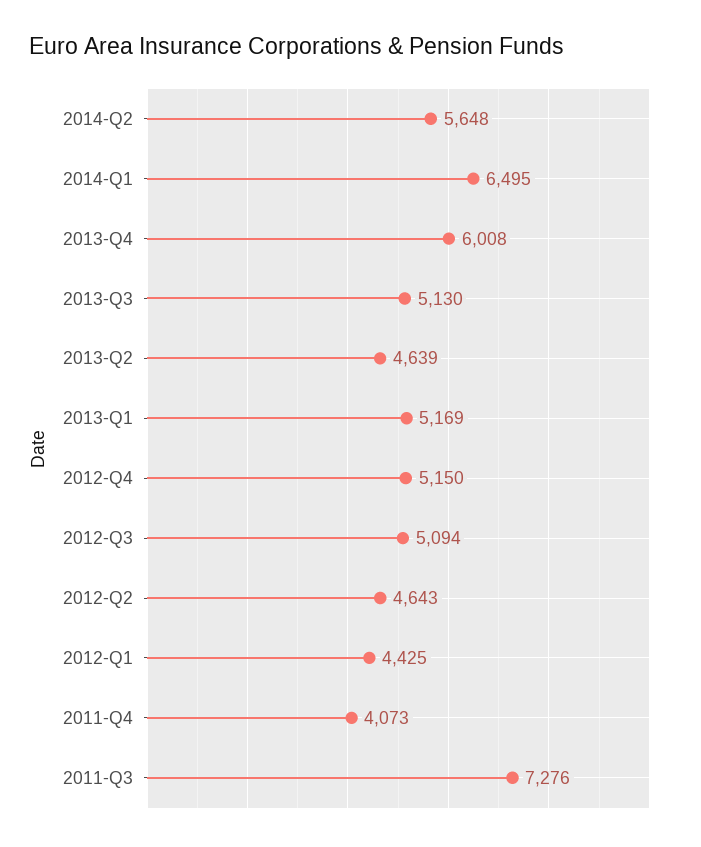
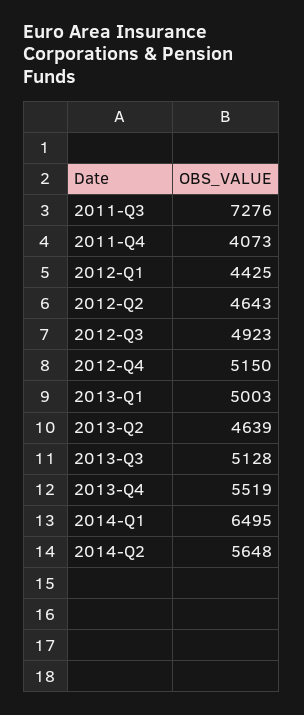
  {
    "2014-Q2": 5648,
    "2014-Q1": 6495,
-   "2013-Q4": 6008,
+   "2013-Q4": 5519,
-   "2013-Q3": 5130,
+   "2013-Q3": 5128,
    "2013-Q2": 4639,
-   "2013-Q1": 5169,
+   "2013-Q1": 5003,
    "2012-Q4": 5150,
-   "2012-Q3": 5094,
+   "2012-Q3": 4923,
    "2012-Q2": 4643,
    "2012-Q1": 4425,
    "2011-Q4": 4073,
    "2011-Q3": 7276
  }

